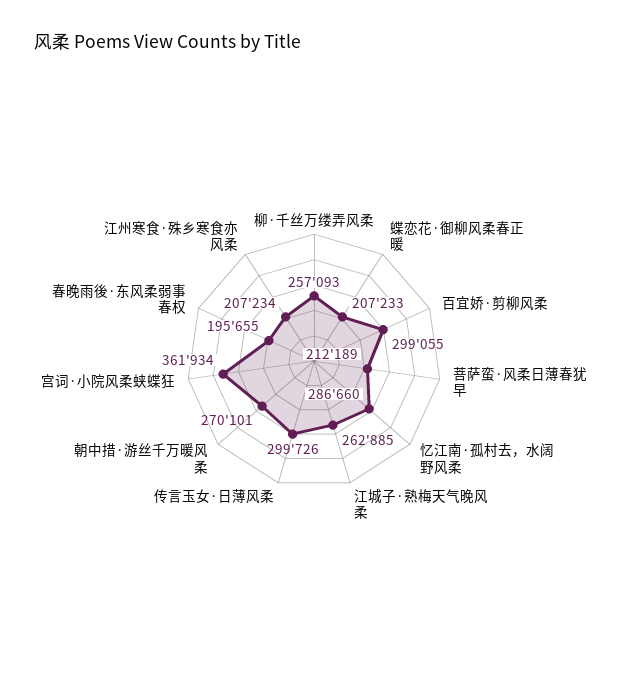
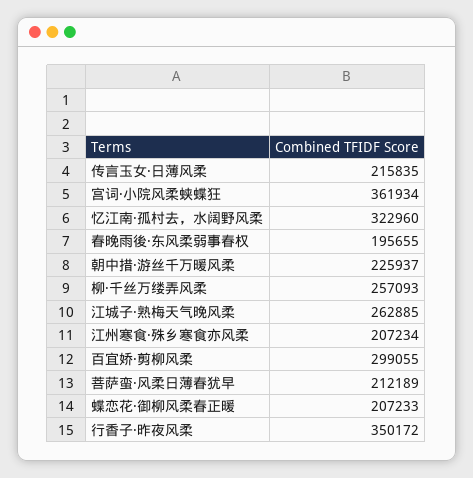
  {
    "柳·千丝万缕弄风柔": 257093,
    "蝶恋花·御柳风柔春正暖": 207233,
    "百宜娇·剪柳风柔": 299055,
    "菩萨蛮·风柔日薄春犹早": 212189,
-   "忆江南·孤村去，水阔野风柔": 286660,
+   "忆江南·孤村去，水阔野风柔": 322960,
    "江城子·熟梅天气晚风柔": 262885,
-   "传言玉女·日薄风柔": 299726,
+   "传言玉女·日薄风柔": 215835,
-   "朝中措·游丝千万暖风柔": 270101,
+   "朝中措·游丝千万暖风柔": 225937,
    "宫词·小院风柔蛱蝶狂": 361934,
    "春晚雨後·东风柔弱事春权": 195655,
-   "江州寒食·殊乡寒食亦风柔": 207234
+   "江州寒食·殊乡寒食亦风柔": 207234,
+   "行香子·昨夜风柔": 350172
  }

